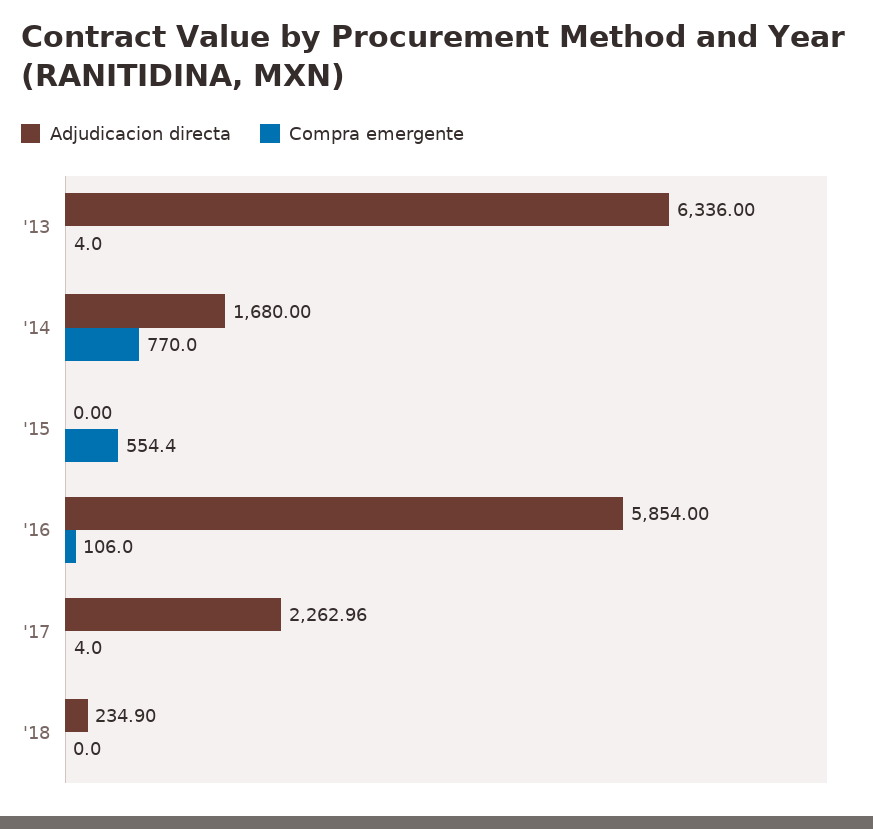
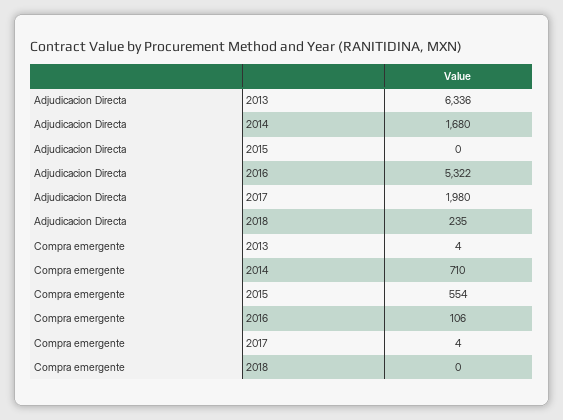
  {
    "Adjudicacion directa": {
      "'13": 6336,
      "'14": 1680,
      "'15": 0,
-     "'16": 5854,
+     "'16": 5322,
-     "'17": 2262.96,
+     "'17": 1980,
      "'18": 234.9
    },
    "Compra emergente": {
      "'13": 4,
-     "'14": 770,
+     "'14": 710,
      "'15": 554.4,
      "'16": 106,
      "'17": 4,
      "'18": 0
    }
  }

